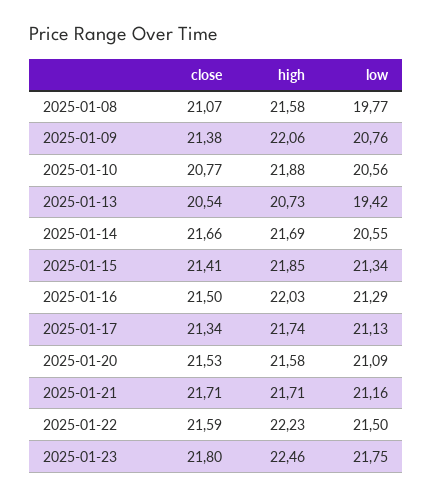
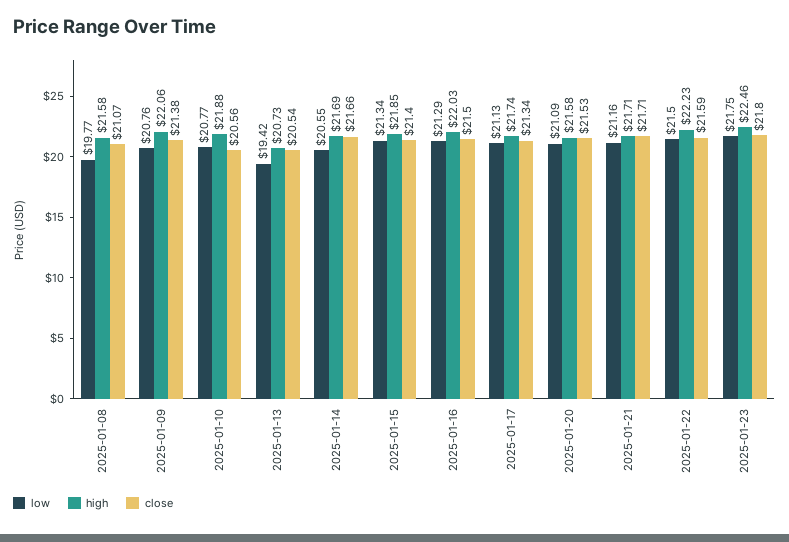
  {
    "close": {
      "2025-01-08": 21.07,
      "2025-01-09": 21.38,
-     "2025-01-10": 20.77,
+     "2025-01-10": 20.56,
      "2025-01-13": 20.54,
      "2025-01-14": 21.66,
-     "2025-01-15": 21.41,
+     "2025-01-15": 21.4,
      "2025-01-16": 21.5,
      "2025-01-17": 21.34,
      "2025-01-20": 21.53,
      "2025-01-21": 21.71,
      "2025-01-22": 21.59,
      "2025-01-23": 21.8
    },
    "high": {
      "2025-01-08": 21.58,
      "2025-01-09": 22.06,
      "2025-01-10": 21.88,
      "2025-01-13": 20.73,
      "2025-01-14": 21.69,
      "2025-01-15": 21.85,
      "2025-01-16": 22.03,
      "2025-01-17": 21.74,
      "2025-01-20": 21.58,
      "2025-01-21": 21.71,
      "2025-01-22": 22.23,
      "2025-01-23": 22.46
    },
    "low": {
      "2025-01-08": 19.77,
      "2025-01-09": 20.76,
-     "2025-01-10": 20.56,
+     "2025-01-10": 20.77,
      "2025-01-13": 19.42,
      "2025-01-14": 20.55,
      "2025-01-15": 21.34,
      "2025-01-16": 21.29,
      "2025-01-17": 21.13,
      "2025-01-20": 21.09,
      "2025-01-21": 21.16,
      "2025-01-22": 21.5,
      "2025-01-23": 21.75
    }
  }

